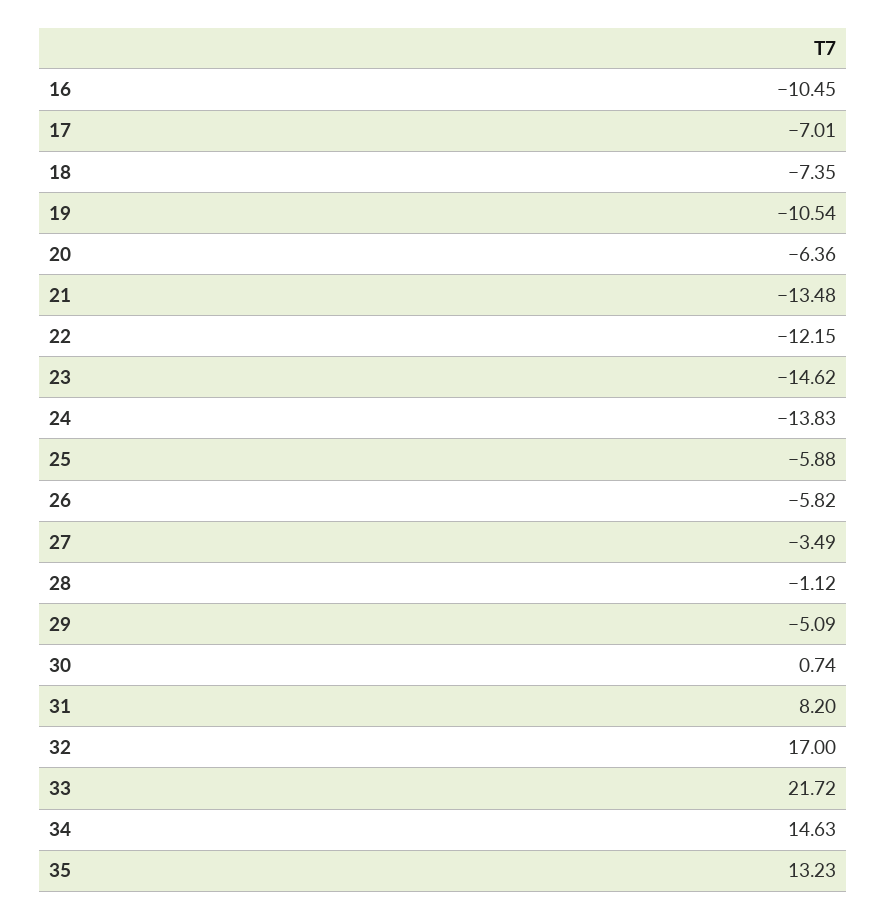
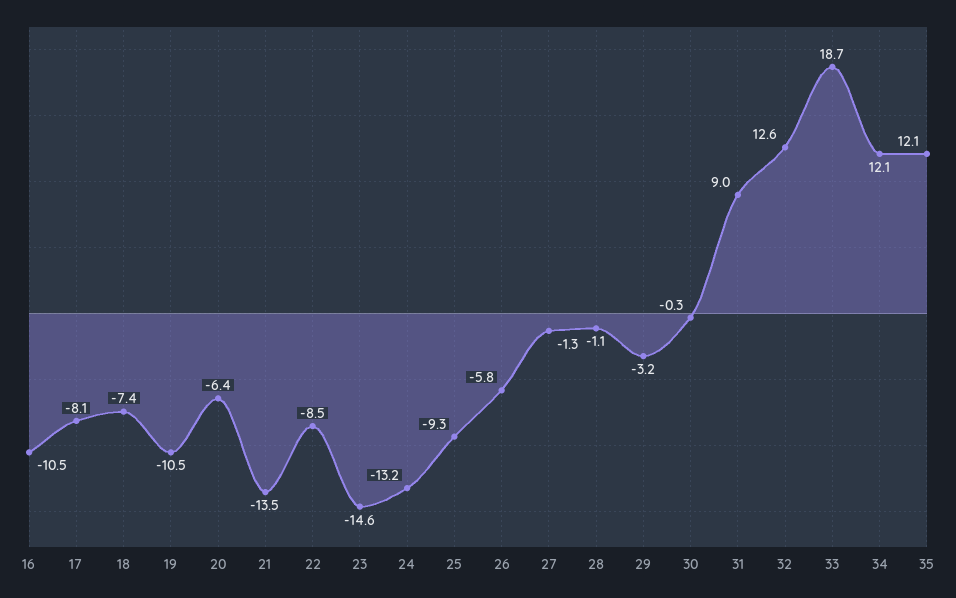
  {
    "16": -10.45,
-   "17": -7.01,
+   "17": -8.1,
    "18": -7.35,
    "19": -10.54,
    "20": -6.36,
    "21": -13.48,
-   "22": -12.15,
+   "22": -8.5,
    "23": -14.62,
-   "24": -13.83,
+   "24": -13.2,
-   "25": -5.88,
+   "25": -9.3,
    "26": -5.82,
-   "27": -3.49,
+   "27": -1.3,
    "28": -1.12,
-   "29": -5.09,
+   "29": -3.2,
-   "30": 0.74,
+   "30": -0.3,
-   "31": 8.2,
+   "31": 9,
-   "32": 17,
+   "32": 12.6,
-   "33": 21.72,
+   "33": 18.7,
-   "34": 14.63,
+   "34": 12.1,
-   "35": 13.23
+   "35": 12.1
  }

